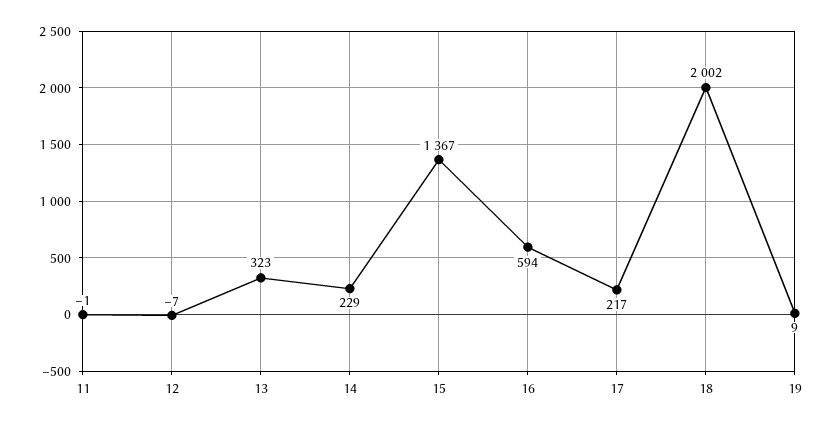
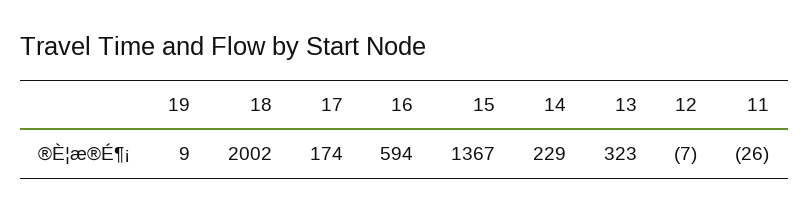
  {
-   "11": -1,
+   "11": -26,
    "12": -7,
    "13": 323,
    "14": 229,
    "15": 1367,
    "16": 594,
-   "17": 217,
+   "17": 174,
    "18": 2002,
    "19": 9
  }

